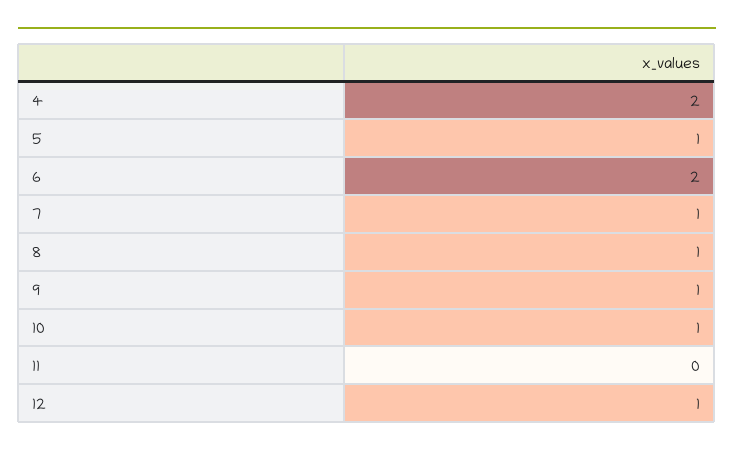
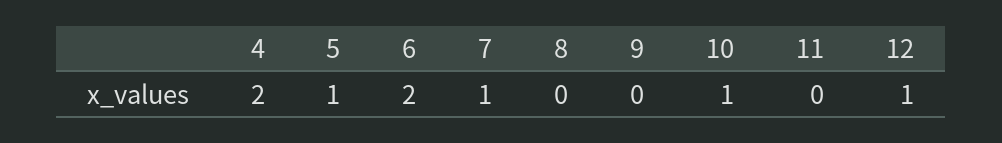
  {
    "4": 2,
    "5": 1,
    "6": 2,
    "7": 1,
-   "8": 1,
+   "8": 0,
-   "9": 1,
+   "9": 0,
    "10": 1,
    "11": 0,
    "12": 1
  }

